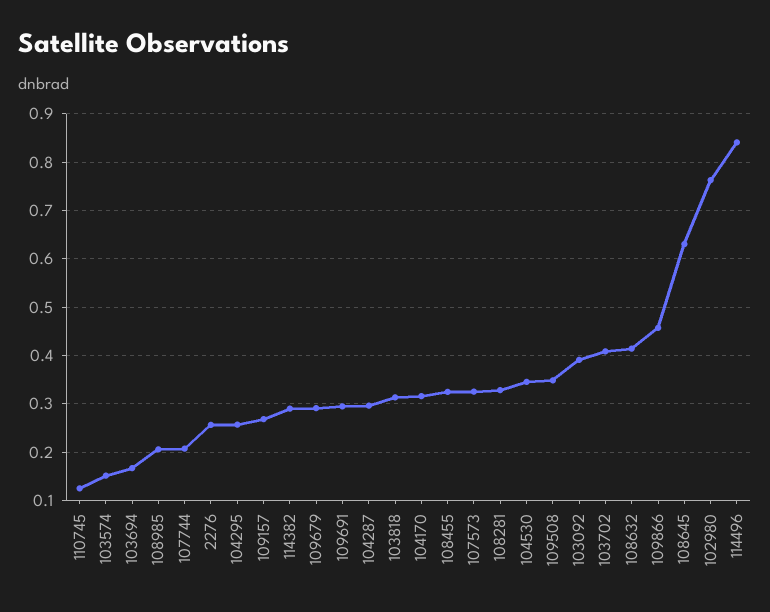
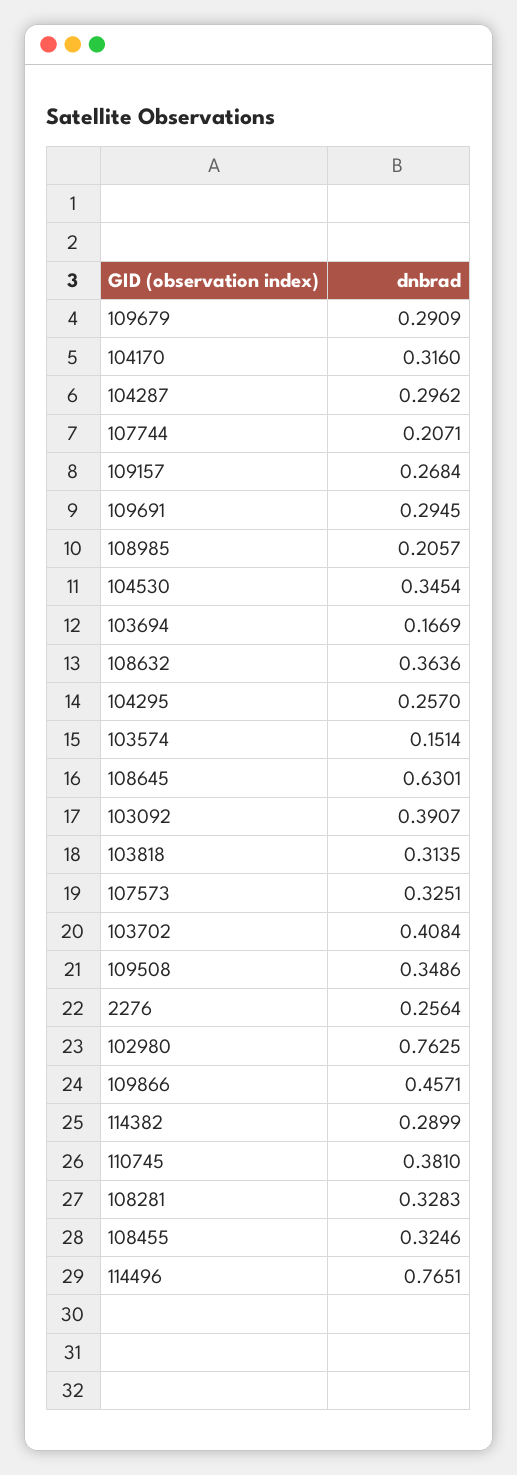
  {
-   "110745": 0.12,
+   "110745": 0.381,
    "103574": 0.1514,
    "103694": 0.1669,
    "108985": 0.2057,
    "107744": 0.2071,
    "2276": 0.2564,
    "104295": 0.257,
    "109157": 0.2684,
    "114382": 0.2899,
    "109679": 0.2909,
    "109691": 0.2945,
    "104287": 0.2962,
    "103818": 0.3135,
    "104170": 0.316,
    "108455": 0.3246,
    "107573": 0.3251,
    "108281": 0.3283,
    "104530": 0.3454,
    "109508": 0.3486,
    "103092": 0.3907,
    "103702": 0.4084,
-   "108632": 0.42,
+   "108632": 0.3636,
    "109866": 0.4571,
    "108645": 0.6301,
    "102980": 0.7625,
-   "114496": 0.84
+   "114496": 0.7651
  }

